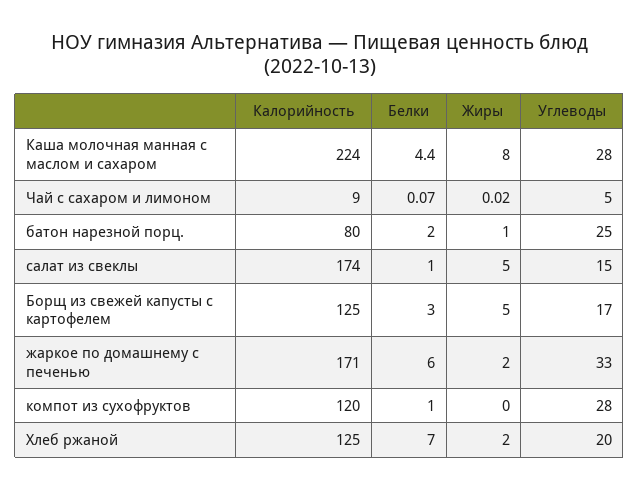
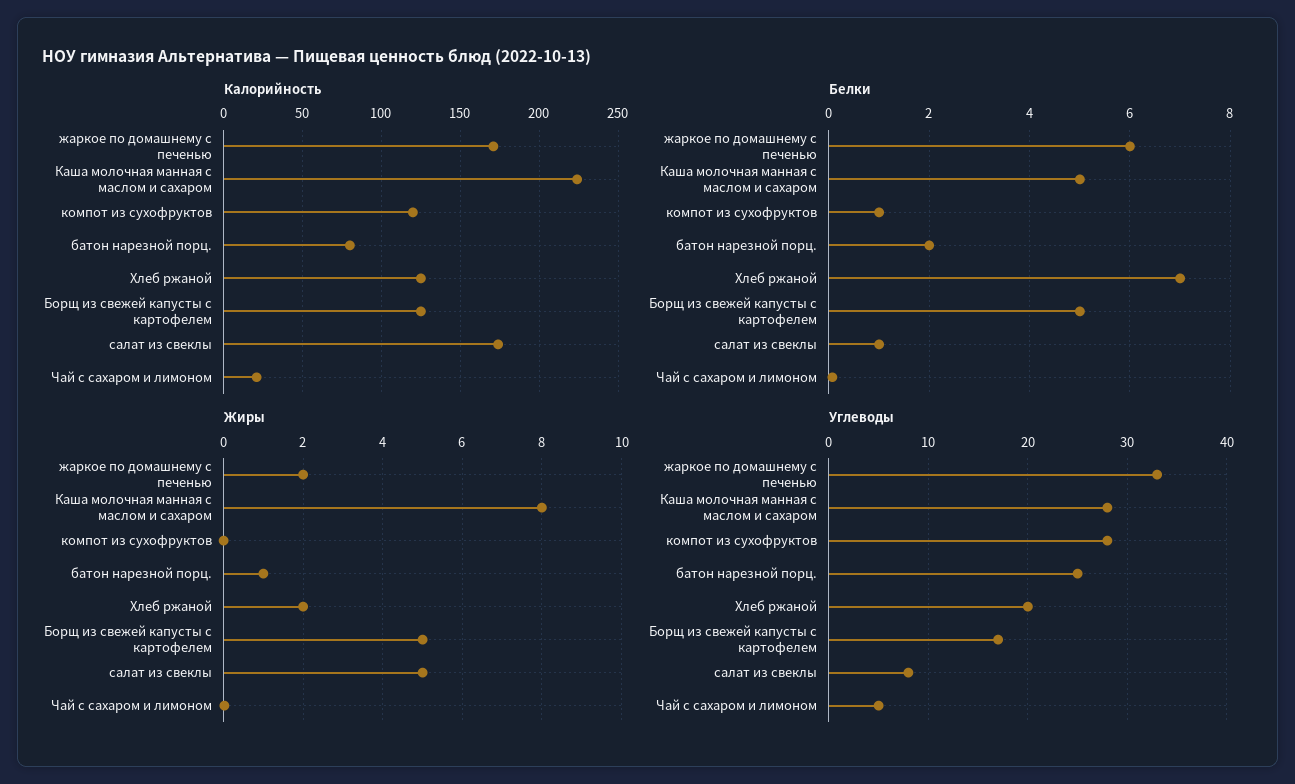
  {
    "Калорийность": {
      "Каша молочная манная с маслом и сахаром": 224,
-     "Чай с сахаром и лимоном": 9,
+     "Чай с сахаром и лимоном": 20,
      "батон нарезной порц.": 80,
      "салат из свеклы": 174,
      "Борщ из свежей капусты с картофелем": 125,
      "жаркое по домашнему с печенью": 171,
      "компот из сухофруктов": 120,
      "Хлеб ржаной": 125
    },
    "Белки": {
-     "Каша молочная манная с маслом и сахаром": 4.4,
+     "Каша молочная манная с маслом и сахаром": 5,
      "Чай с сахаром и лимоном": 0.07,
      "батон нарезной порц.": 2,
      "салат из свеклы": 1,
-     "Борщ из свежей капусты с картофелем": 3,
+     "Борщ из свежей капусты с картофелем": 5,
      "жаркое по домашнему с печенью": 6,
      "компот из сухофруктов": 1,
      "Хлеб ржаной": 7
    },
    "Жиры": {
      "Каша молочная манная с маслом и сахаром": 8,
      "Чай с сахаром и лимоном": 0.02,
      "батон нарезной порц.": 1,
      "салат из свеклы": 5,
      "Борщ из свежей капусты с картофелем": 5,
      "жаркое по домашнему с печенью": 2,
      "компот из сухофруктов": 0,
      "Хлеб ржаной": 2
    },
    "Углеводы": {
      "Каша молочная манная с маслом и сахаром": 28,
      "Чай с сахаром и лимоном": 5,
      "батон нарезной порц.": 25,
-     "салат из свеклы": 15,
+     "салат из свеклы": 8,
      "Борщ из свежей капусты с картофелем": 17,
      "жаркое по домашнему с печенью": 33,
      "компот из сухофруктов": 28,
      "Хлеб ржаной": 20
    }
  }

